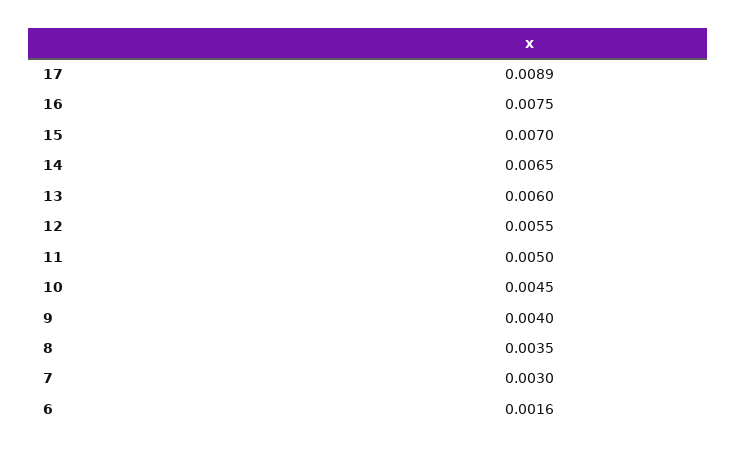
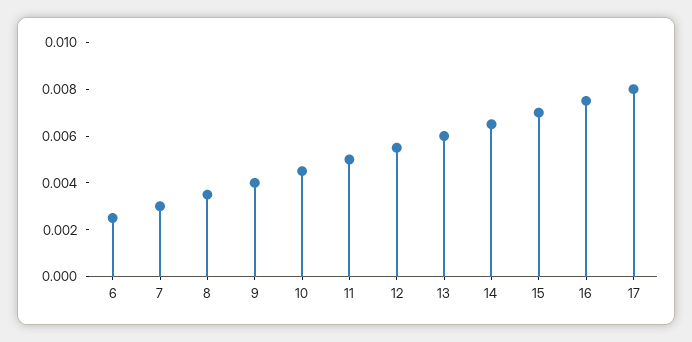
  {
-   "17": 0.0089,
+   "17": 0.008,
    "16": 0.0075,
    "15": 0.007,
    "14": 0.0065,
    "13": 0.006,
    "12": 0.0055,
    "11": 0.005,
    "10": 0.0045,
    "9": 0.004,
    "8": 0.0035,
    "7": 0.003,
-   "6": 0.0016
+   "6": 0.0025
  }

